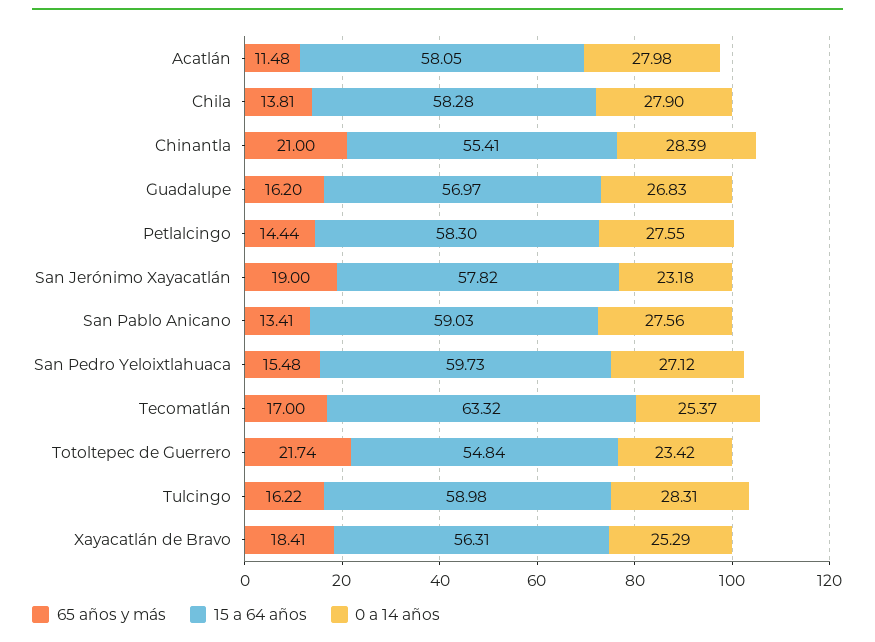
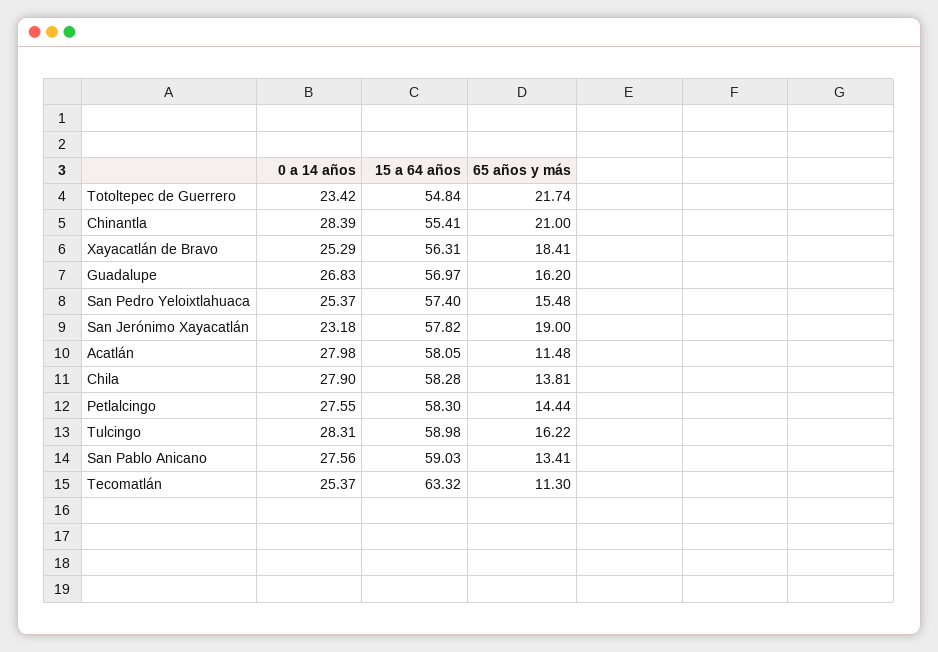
  {
    "65 años y más": {
      "Acatlán": 11.48,
      "Chila": 13.81,
      "Chinantla": 21,
      "Guadalupe": 16.2,
      "Petlalcingo": 14.44,
      "San Jerónimo Xayacatlán": 19,
      "San Pablo Anicano": 13.41,
      "San Pedro Yeloixtlahuaca": 15.48,
-     "Tecomatlán": 17,
+     "Tecomatlán": 11.3,
      "Totoltepec de Guerrero": 21.74,
      "Tulcingo": 16.22,
      "Xayacatlán de Bravo": 18.41
    },
    "15 a 64 años": {
      "Acatlán": 58.05,
      "Chila": 58.28,
      "Chinantla": 55.41,
      "Guadalupe": 56.97,
      "Petlalcingo": 58.3,
      "San Jerónimo Xayacatlán": 57.82,
      "San Pablo Anicano": 59.03,
-     "San Pedro Yeloixtlahuaca": 59.73,
+     "San Pedro Yeloixtlahuaca": 57.4,
      "Tecomatlán": 63.32,
      "Totoltepec de Guerrero": 54.84,
      "Tulcingo": 58.98,
      "Xayacatlán de Bravo": 56.31
    },
    "0 a 14 años": {
      "Acatlán": 27.98,
      "Chila": 27.9,
      "Chinantla": 28.39,
      "Guadalupe": 26.83,
      "Petlalcingo": 27.55,
      "San Jerónimo Xayacatlán": 23.18,
      "San Pablo Anicano": 27.56,
-     "San Pedro Yeloixtlahuaca": 27.12,
+     "San Pedro Yeloixtlahuaca": 25.37,
      "Tecomatlán": 25.37,
      "Totoltepec de Guerrero": 23.42,
      "Tulcingo": 28.31,
      "Xayacatlán de Bravo": 25.29
    }
  }

